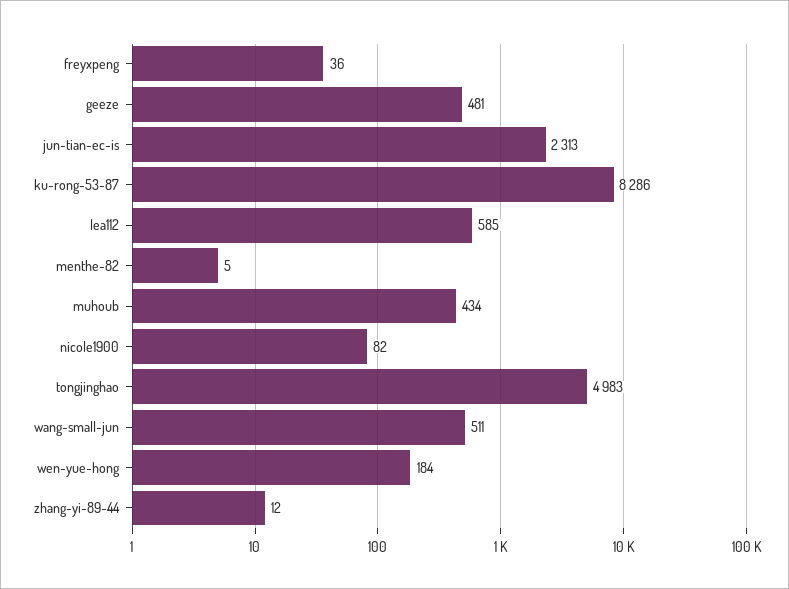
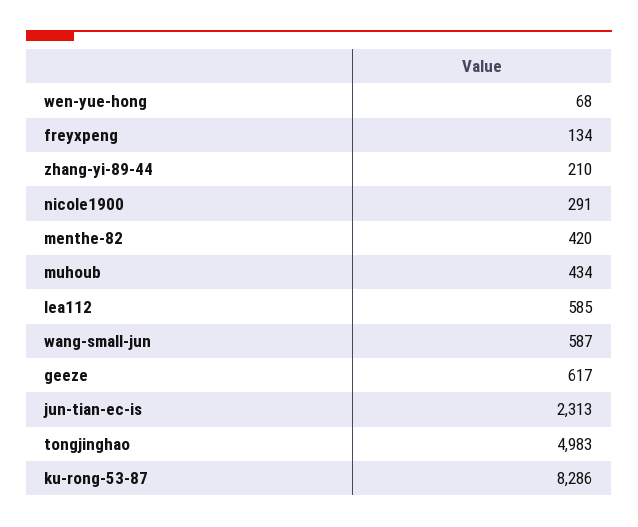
  {
-   "freyxpeng": 36,
+   "freyxpeng": 134,
-   "geeze": 481,
+   "geeze": 617,
    "jun-tian-ec-is": 2313,
    "ku-rong-53-87": 8286,
    "lea112": 585,
-   "menthe-82": 5,
+   "menthe-82": 420,
    "muhoub": 434,
-   "nicole1900": 82,
+   "nicole1900": 291,
    "tongjinghao": 4983,
-   "wang-small-jun": 511,
+   "wang-small-jun": 587,
-   "wen-yue-hong": 184,
+   "wen-yue-hong": 68,
-   "zhang-yi-89-44": 12
+   "zhang-yi-89-44": 210
  }

